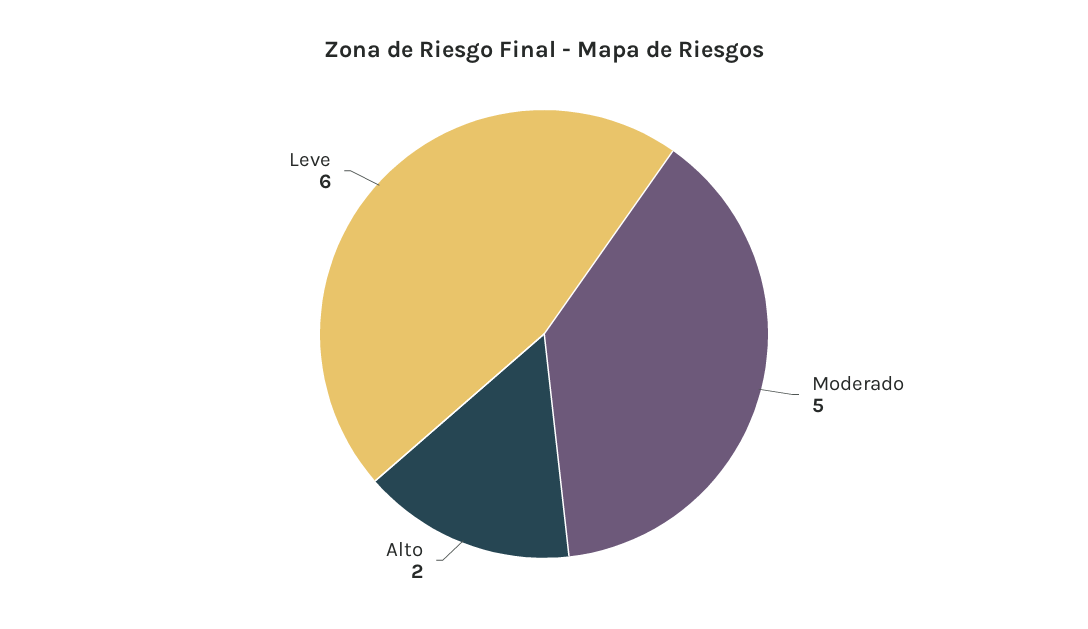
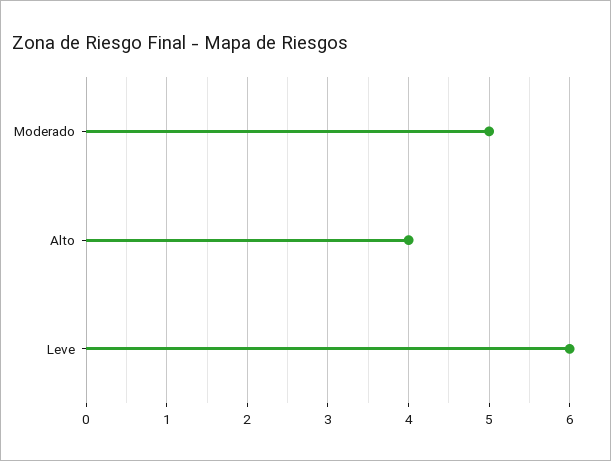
  {
    "Moderado": 5,
-   "Alto": 2,
+   "Alto": 4,
    "Leve": 6
  }

